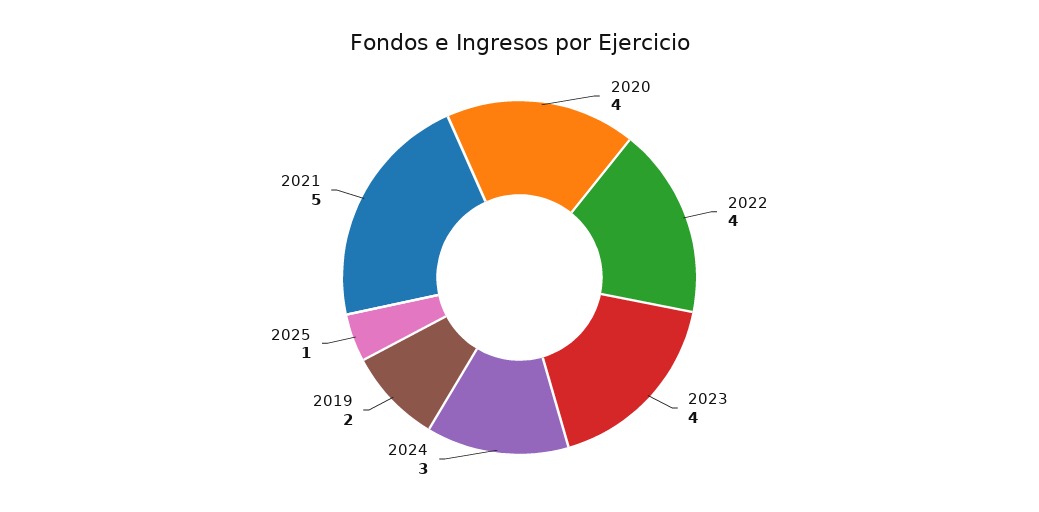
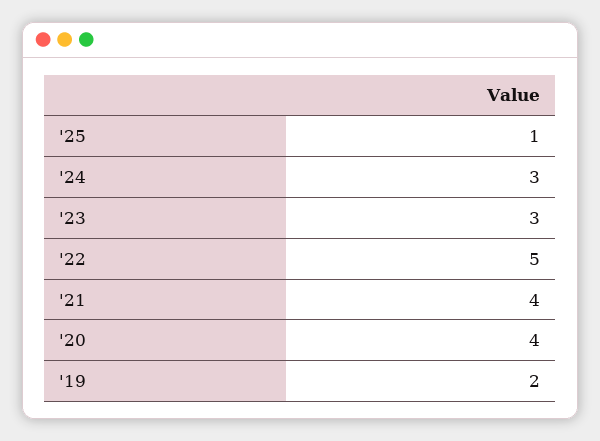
  {
    "2020": 4,
-   "2022": 4,
+   "2022": 5,
-   "2023": 4,
+   "2023": 3,
    "2024": 3,
    "2019": 2,
    "2025": 1,
-   "2021": 5
+   "2021": 4
  }

